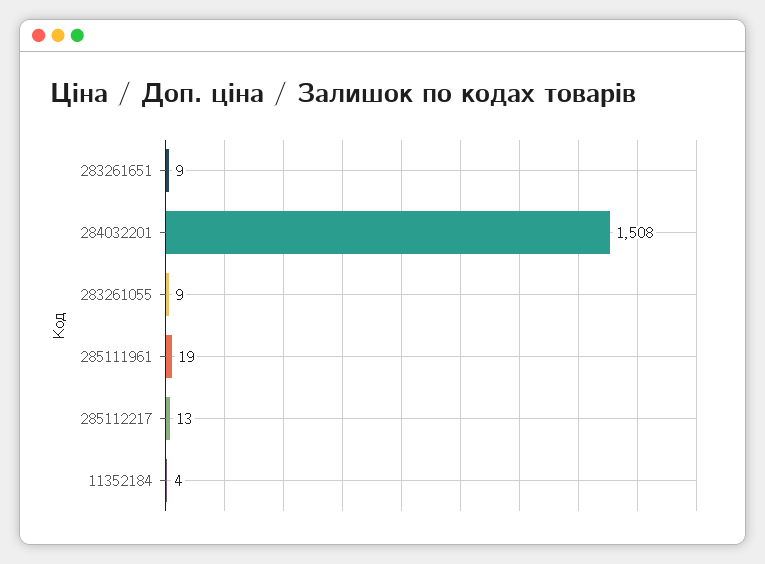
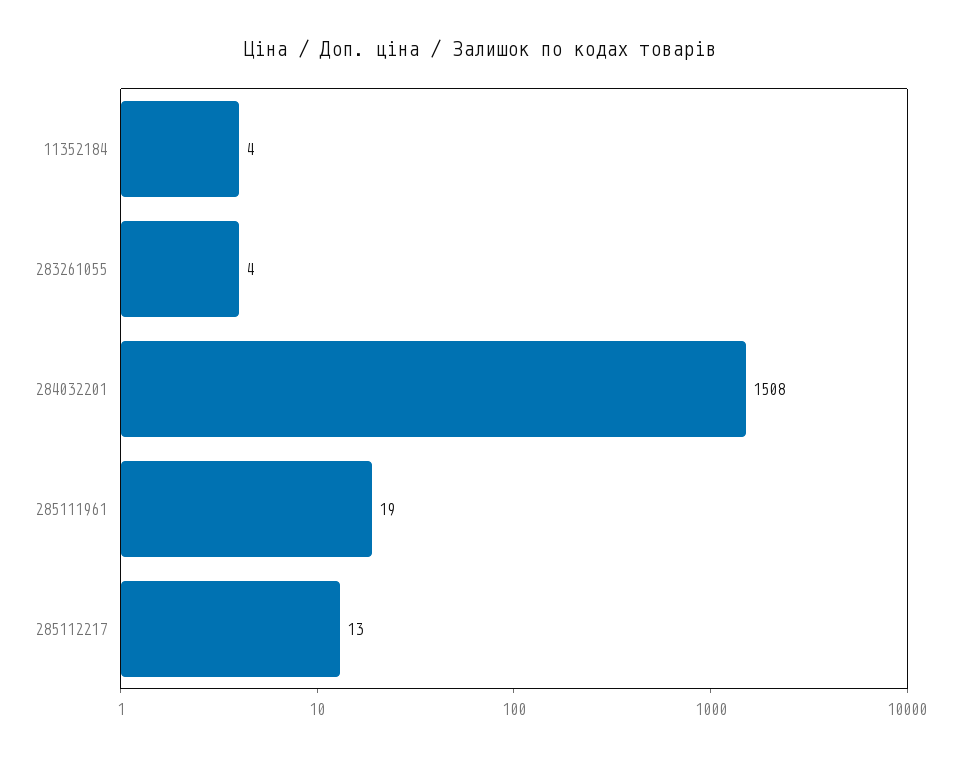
  {
-   "283261651": 9,
    "284032201": 1508,
-   "283261055": 9,
+   "283261055": 4,
    "285111961": 19,
    "285112217": 13,
    "11352184": 4
  }

